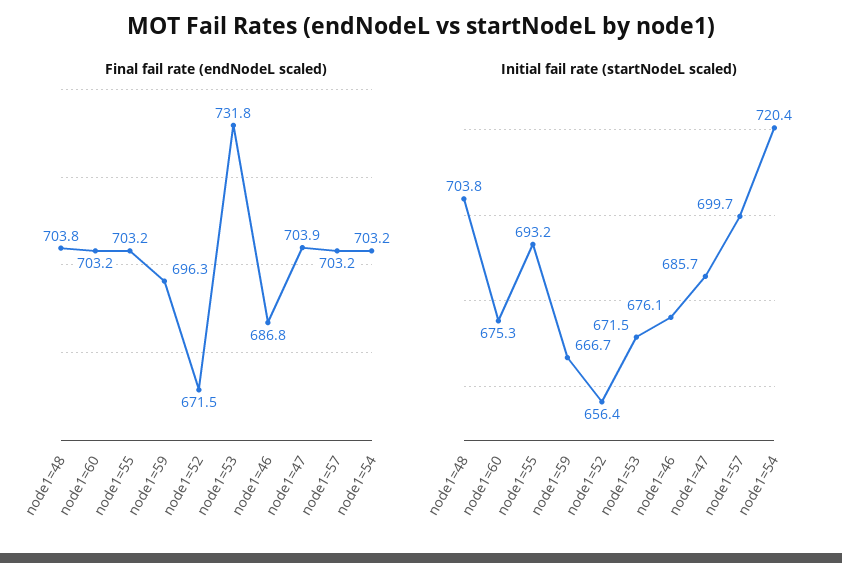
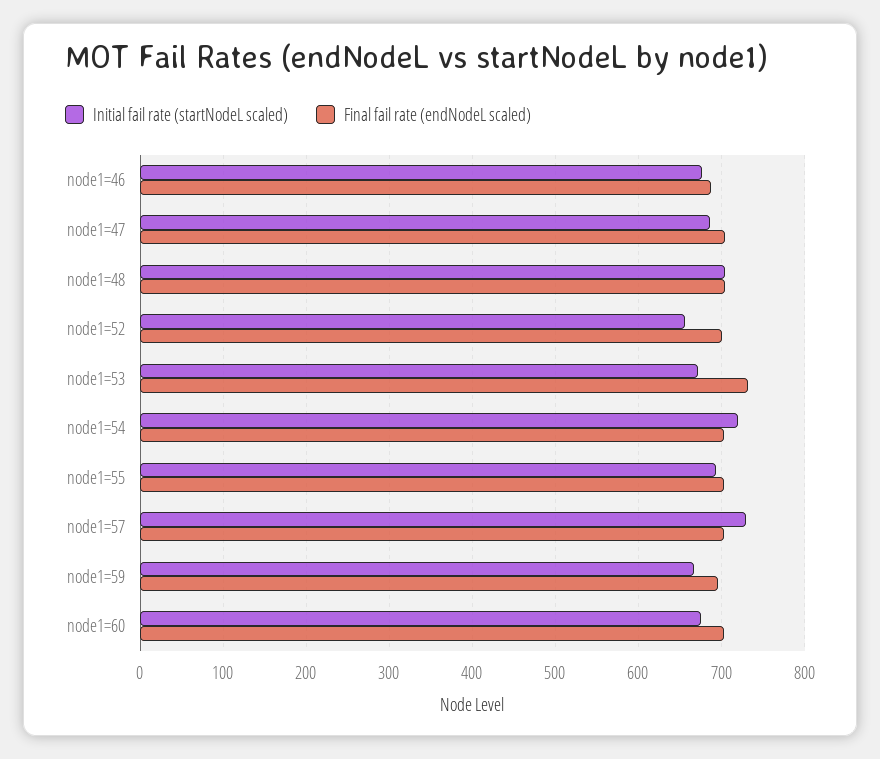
  {
    "Final fail rate (endNodeL scaled)": {
      "node1=48": 703.8,
      "node1=60": 703.2,
      "node1=55": 703.2,
      "node1=59": 696.3,
-     "node1=52": 671.5,
+     "node1=52": 700,
      "node1=53": 731.8,
      "node1=46": 686.8,
      "node1=47": 703.9,
      "node1=57": 703.2,
      "node1=54": 703.2
    },
    "Initial fail rate (startNodeL scaled)": {
      "node1=48": 703.8,
      "node1=60": 675.3,
      "node1=55": 693.2,
      "node1=59": 666.7,
      "node1=52": 656.4,
      "node1=53": 671.5,
      "node1=46": 676.1,
      "node1=47": 685.7,
-     "node1=57": 699.7,
+     "node1=57": 730,
      "node1=54": 720.4
    }
  }

